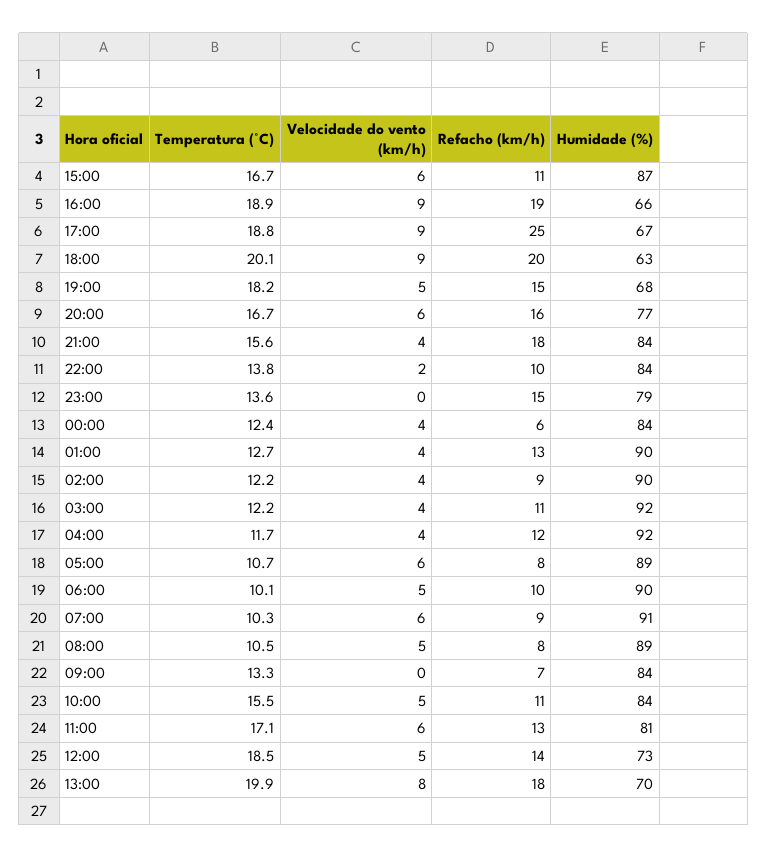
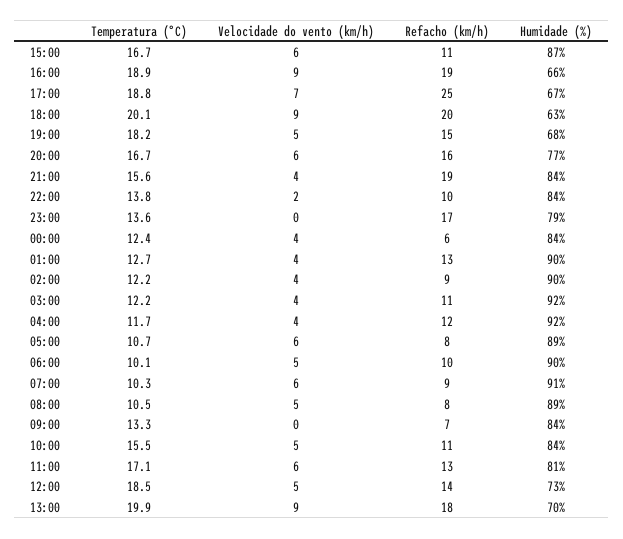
  {
    "Temperatura (°C)": {
      "15:00": 16.7,
      "16:00": 18.9,
      "17:00": 18.8,
      "18:00": 20.1,
      "19:00": 18.2,
      "20:00": 16.7,
      "21:00": 15.6,
      "22:00": 13.8,
      "23:00": 13.6,
      "00:00": 12.4,
      "01:00": 12.7,
      "02:00": 12.2,
      "03:00": 12.2,
      "04:00": 11.7,
      "05:00": 10.7,
      "06:00": 10.1,
      "07:00": 10.3,
      "08:00": 10.5,
      "09:00": 13.3,
      "10:00": 15.5,
      "11:00": 17.1,
      "12:00": 18.5,
      "13:00": 19.9
    },
    "Velocidade do vento (km/h)": {
      "15:00": 6,
      "16:00": 9,
-     "17:00": 9,
+     "17:00": 7,
      "18:00": 9,
      "19:00": 5,
      "20:00": 6,
      "21:00": 4,
      "22:00": 2,
      "23:00": 0,
      "00:00": 4,
      "01:00": 4,
      "02:00": 4,
      "03:00": 4,
      "04:00": 4,
      "05:00": 6,
      "06:00": 5,
      "07:00": 6,
      "08:00": 5,
      "09:00": 0,
      "10:00": 5,
      "11:00": 6,
      "12:00": 5,
-     "13:00": 8
+     "13:00": 9
    },
    "Refacho (km/h)": {
      "15:00": 11,
      "16:00": 19,
      "17:00": 25,
      "18:00": 20,
      "19:00": 15,
      "20:00": 16,
-     "21:00": 18,
+     "21:00": 19,
      "22:00": 10,
-     "23:00": 15,
+     "23:00": 17,
      "00:00": 6,
      "01:00": 13,
      "02:00": 9,
      "03:00": 11,
      "04:00": 12,
      "05:00": 8,
      "06:00": 10,
      "07:00": 9,
      "08:00": 8,
      "09:00": 7,
      "10:00": 11,
      "11:00": 13,
      "12:00": 14,
      "13:00": 18
    },
    "Humidade (%)": {
      "15:00": 87,
      "16:00": 66,
      "17:00": 67,
      "18:00": 63,
      "19:00": 68,
      "20:00": 77,
      "21:00": 84,
      "22:00": 84,
      "23:00": 79,
      "00:00": 84,
      "01:00": 90,
      "02:00": 90,
      "03:00": 92,
      "04:00": 92,
      "05:00": 89,
      "06:00": 90,
      "07:00": 91,
      "08:00": 89,
      "09:00": 84,
      "10:00": 84,
      "11:00": 81,
      "12:00": 73,
      "13:00": 70
    }
  }

